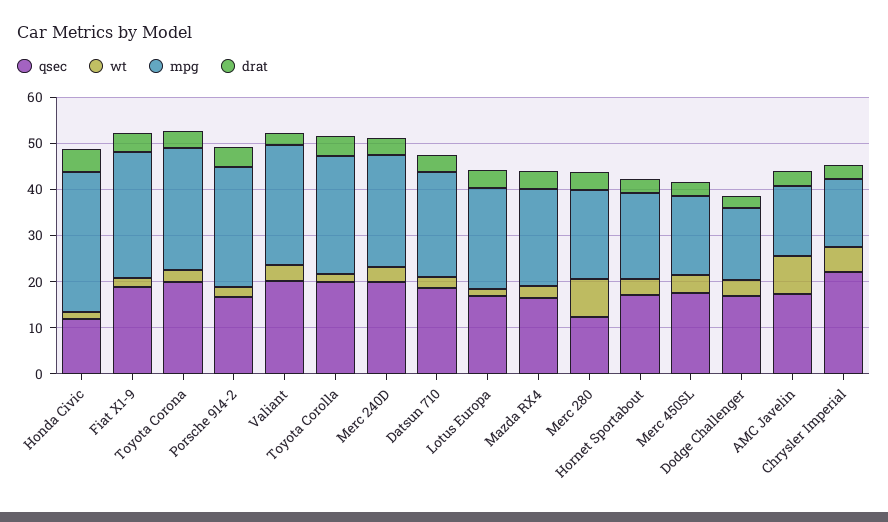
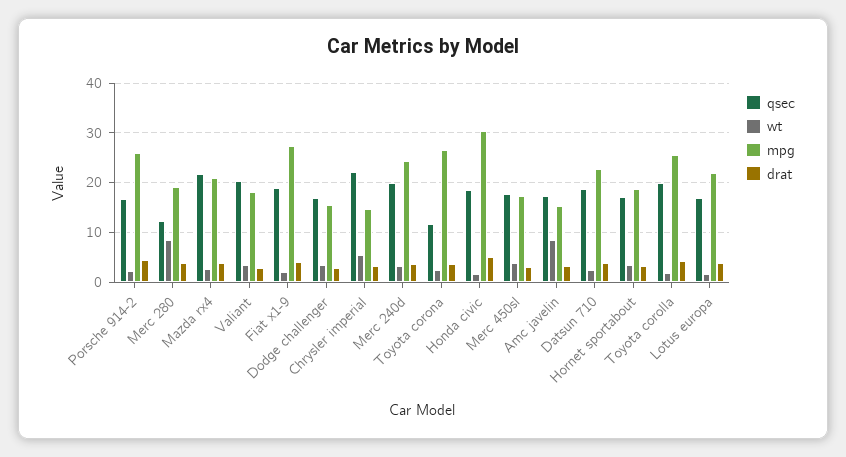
  {
    "qsec": {
-     "Honda Civic": 12,
+     "Honda Civic": 18,
      "Fiat X1-9": 18,
-     "Toyota Corona": 20,
+     "Toyota Corona": 12,
      "Porsche 914-2": 16,
      "Valiant": 20,
      "Toyota Corolla": 20,
      "Merc 240D": 20,
      "Datsun 710": 18,
      "Lotus Europa": 16,
-     "Mazda RX4": 16,
+     "Mazda RX4": 22,
      "Merc 280": 12,
      "Hornet Sportabout": 18,
      "Merc 450SL": 18,
      "Dodge Challenger": 16,
      "AMC Javelin": 18,
      "Chrysler Imperial": 22
    },
    "wt": {
      "Honda Civic": 2,
      "Fiat X1-9": 2,
      "Toyota Corona": 2,
      "Porsche 914-2": 2,
      "Valiant": 4,
      "Toyota Corolla": 2,
      "Merc 240D": 4,
      "Datsun 710": 2,
      "Lotus Europa": 2,
      "Mazda RX4": 2,
      "Merc 280": 8,
      "Hornet Sportabout": 4,
      "Merc 450SL": 4,
      "Dodge Challenger": 4,
      "AMC Javelin": 8,
      "Chrysler Imperial": 6
    },
    "mpg": {
      "Honda Civic": 30,
      "Fiat X1-9": 28,
      "Toyota Corona": 26,
      "Porsche 914-2": 26,
-     "Valiant": 26,
+     "Valiant": 18,
      "Toyota Corolla": 26,
      "Merc 240D": 24,
      "Datsun 710": 22,
      "Lotus Europa": 22,
      "Mazda RX4": 22,
      "Merc 280": 20,
      "Hornet Sportabout": 18,
      "Merc 450SL": 18,
      "Dodge Challenger": 16,
      "AMC Javelin": 16,
      "Chrysler Imperial": 14
    },
    "drat": {
      "Honda Civic": 4,
      "Fiat X1-9": 4,
      "Toyota Corona": 4,
      "Porsche 914-2": 4,
      "Valiant": 2,
      "Toyota Corolla": 4,
      "Merc 240D": 4,
      "Datsun 710": 4,
      "Lotus Europa": 4,
      "Mazda RX4": 4,
      "Merc 280": 4,
      "Hornet Sportabout": 4,
      "Merc 450SL": 4,
      "Dodge Challenger": 2,
      "AMC Javelin": 4,
      "Chrysler Imperial": 4
    }
  }

